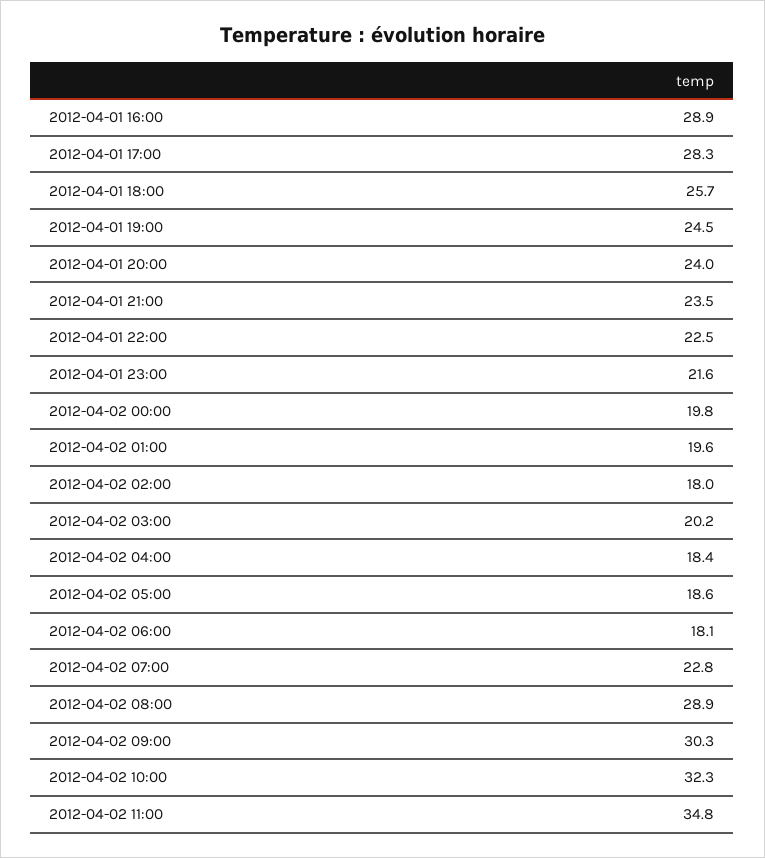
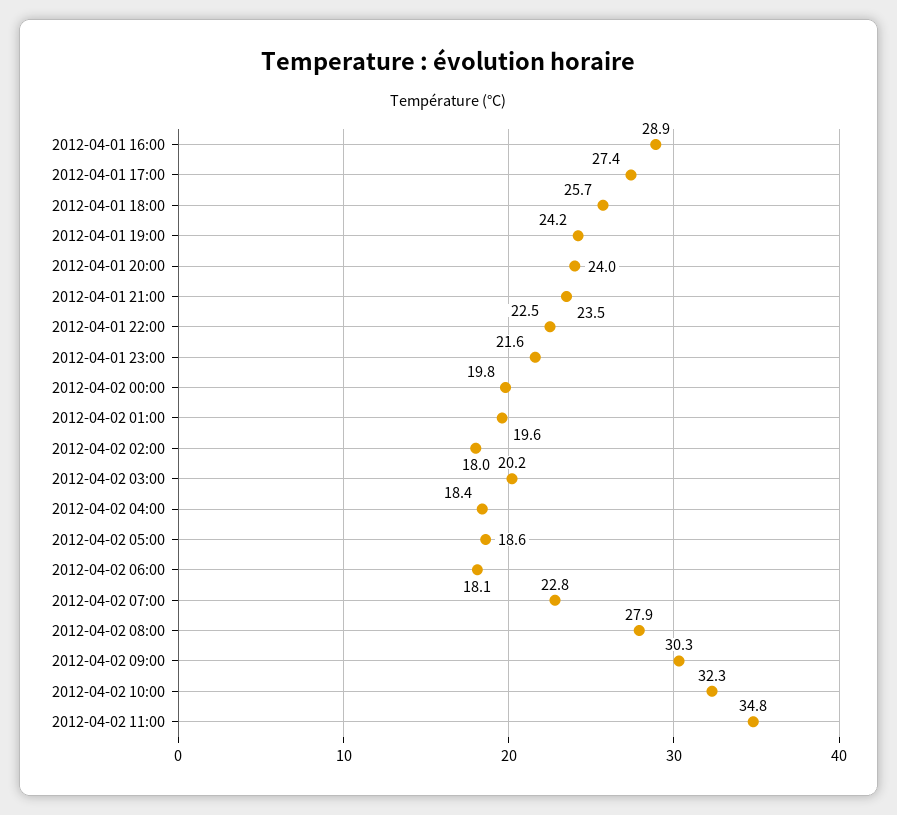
  {
    "2012-04-01 16:00": 28.9,
-   "2012-04-01 17:00": 28.3,
+   "2012-04-01 17:00": 27.4,
    "2012-04-01 18:00": 25.7,
-   "2012-04-01 19:00": 24.5,
+   "2012-04-01 19:00": 24.2,
    "2012-04-01 20:00": 24,
    "2012-04-01 21:00": 23.5,
    "2012-04-01 22:00": 22.5,
    "2012-04-01 23:00": 21.6,
    "2012-04-02 00:00": 19.8,
    "2012-04-02 01:00": 19.6,
    "2012-04-02 02:00": 18,
    "2012-04-02 03:00": 20.2,
    "2012-04-02 04:00": 18.4,
    "2012-04-02 05:00": 18.6,
    "2012-04-02 06:00": 18.1,
    "2012-04-02 07:00": 22.8,
-   "2012-04-02 08:00": 28.9,
+   "2012-04-02 08:00": 27.9,
    "2012-04-02 09:00": 30.3,
    "2012-04-02 10:00": 32.3,
    "2012-04-02 11:00": 34.8
  }

